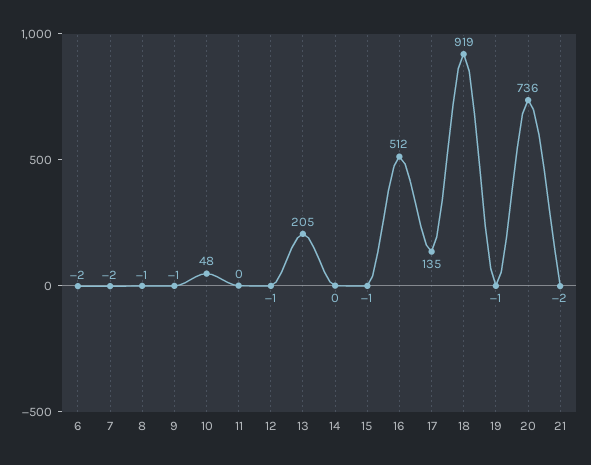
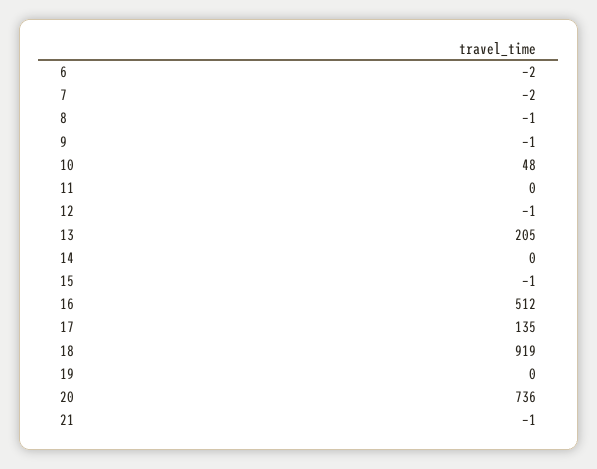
  {
    "6": -2,
    "7": -2,
    "8": -1,
    "9": -1,
    "10": 48,
    "11": 0,
    "12": -1,
    "13": 205,
    "14": 0,
    "15": -1,
    "16": 512,
    "17": 135,
    "18": 919,
-   "19": -1,
+   "19": 0,
    "20": 736,
-   "21": -2
+   "21": -1
  }

